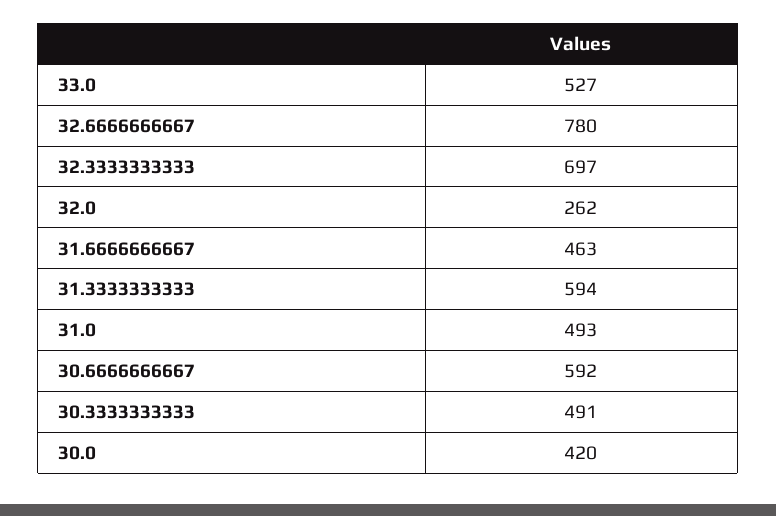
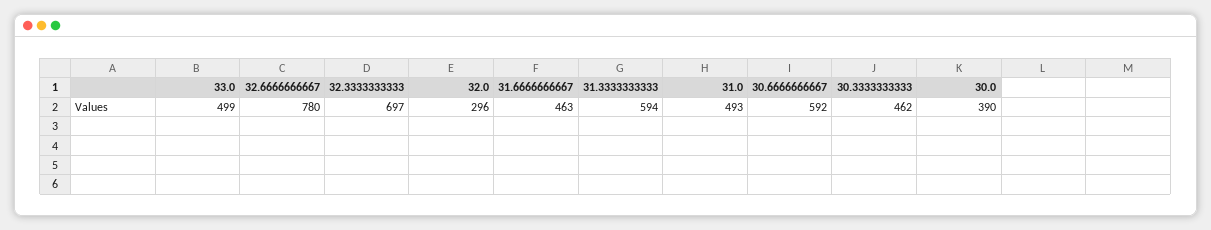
  {
-   "33.0": 527,
+   "33.0": 499,
    "32.6666666667": 780,
    "32.3333333333": 697,
-   "32.0": 262,
+   "32.0": 296,
    "31.6666666667": 463,
    "31.3333333333": 594,
    "31.0": 493,
    "30.6666666667": 592,
-   "30.3333333333": 491,
+   "30.3333333333": 462,
-   "30.0": 420
+   "30.0": 390
  }

